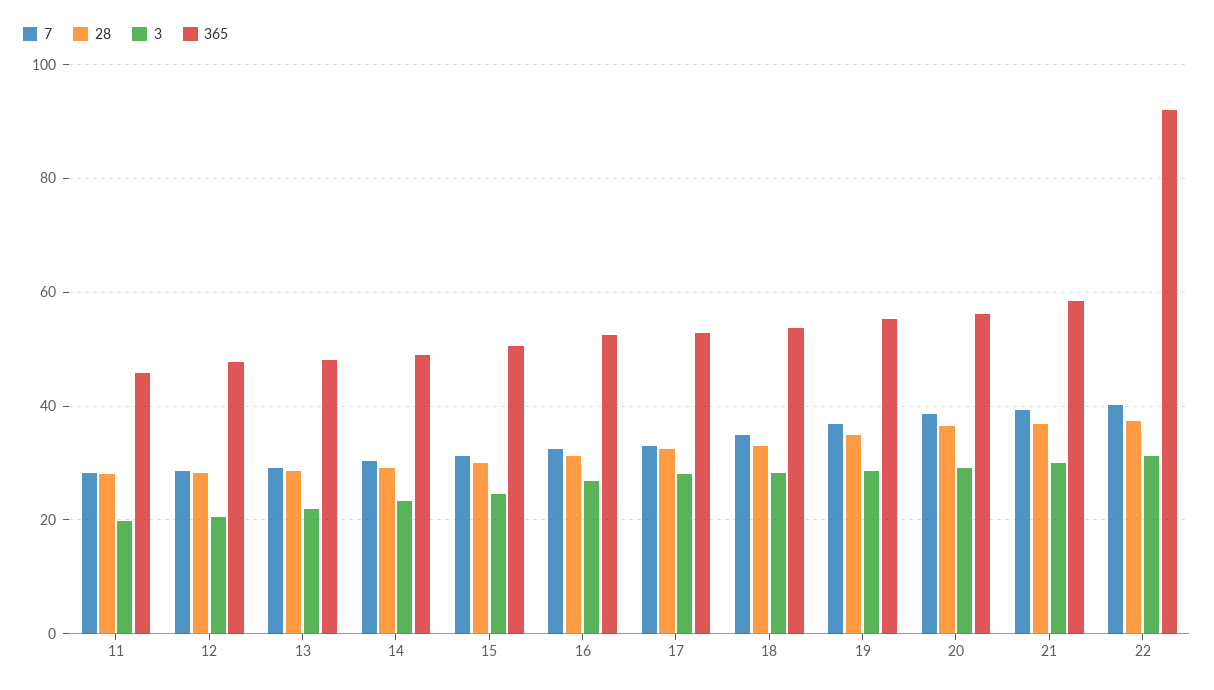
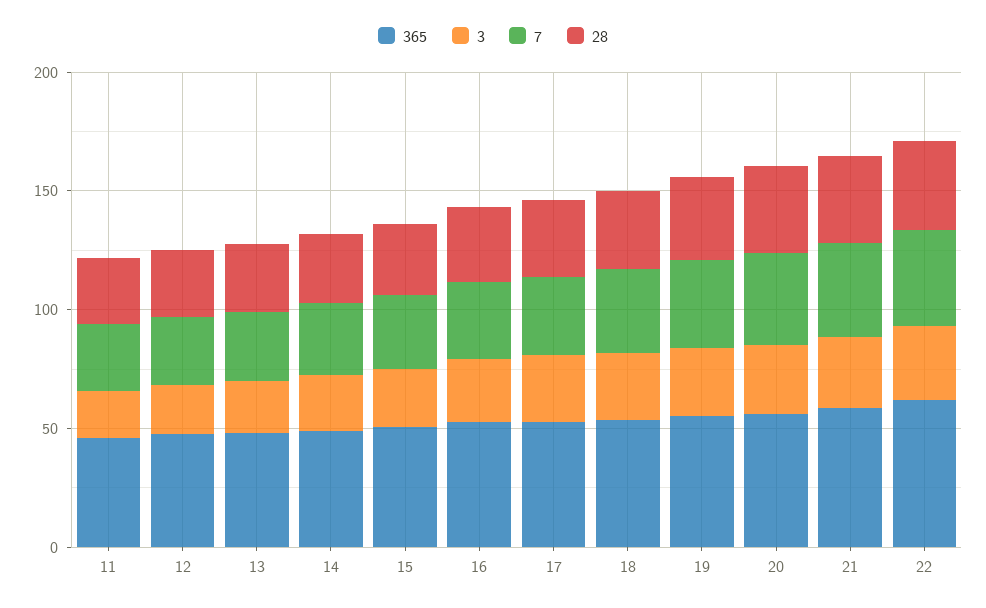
  {
    "7": {
      "11": 28,
      "12": 28,
      "13": 30,
      "14": 30,
      "15": 32,
      "16": 32,
      "17": 34,
      "18": 34,
      "19": 36,
      "20": 38,
      "21": 40,
      "22": 40
    },
    "28": {
      "11": 28,
      "12": 28,
      "13": 28,
      "14": 30,
      "15": 30,
      "16": 32,
      "17": 32,
      "18": 34,
      "19": 34,
      "20": 36,
      "21": 36,
      "22": 38
    },
    "3": {
      "11": 20,
      "12": 20,
      "13": 22,
      "14": 24,
      "15": 24,
      "16": 26,
      "17": 28,
      "18": 28,
      "19": 28,
      "20": 30,
      "21": 30,
      "22": 32
    },
    "365": {
      "11": 46,
      "12": 48,
      "13": 48,
      "14": 50,
      "15": 50,
      "16": 52,
      "17": 52,
      "18": 54,
      "19": 56,
      "20": 56,
      "21": 58,
-     "22": 92
+     "22": 60
    }
  }

